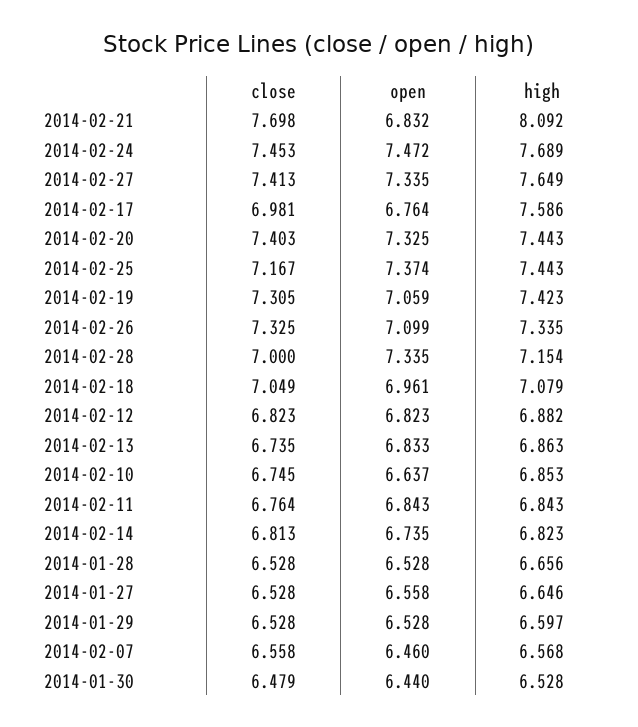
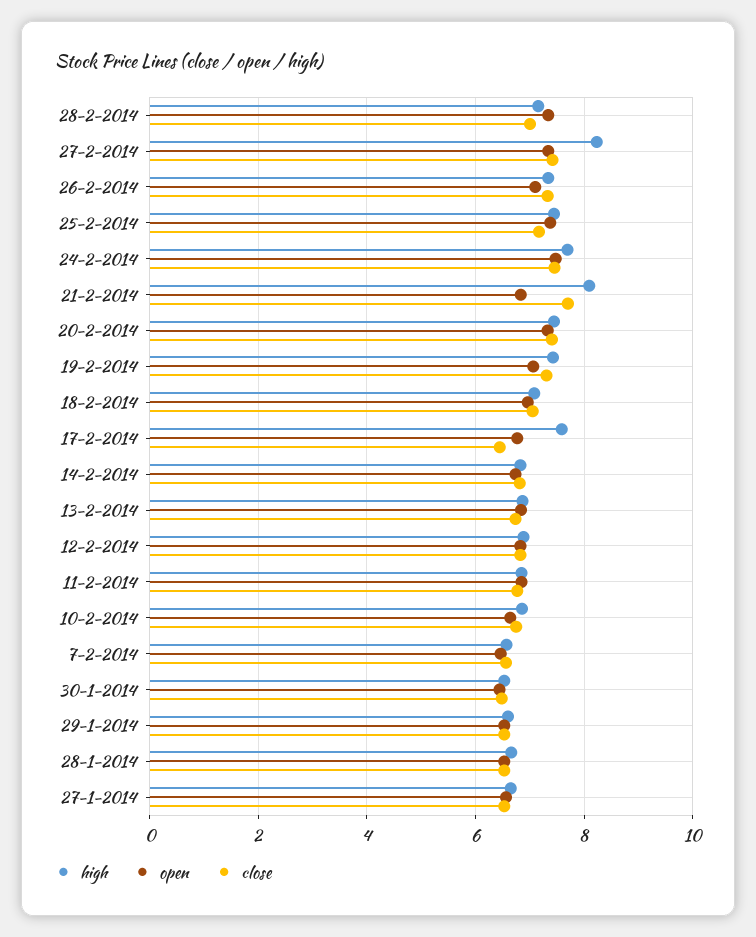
  {
    "close": {
      "2014-02-21": 7.698,
      "2014-02-24": 7.453,
      "2014-02-27": 7.413,
-     "2014-02-17": 6.981,
+     "2014-02-17": 6.4,
      "2014-02-20": 7.403,
      "2014-02-25": 7.167,
      "2014-02-19": 7.305,
      "2014-02-26": 7.325,
      "2014-02-28": 7,
      "2014-02-18": 7.049,
      "2014-02-12": 6.823,
      "2014-02-13": 6.735,
      "2014-02-10": 6.745,
      "2014-02-11": 6.764,
      "2014-02-14": 6.813,
      "2014-01-28": 6.528,
      "2014-01-27": 6.528,
      "2014-01-29": 6.528,
      "2014-02-07": 6.558,
      "2014-01-30": 6.479
    },
    "open": {
      "2014-02-21": 6.832,
      "2014-02-24": 7.472,
      "2014-02-27": 7.335,
      "2014-02-17": 6.764,
      "2014-02-20": 7.325,
      "2014-02-25": 7.374,
      "2014-02-19": 7.059,
      "2014-02-26": 7.099,
      "2014-02-28": 7.335,
      "2014-02-18": 6.961,
      "2014-02-12": 6.823,
      "2014-02-13": 6.833,
      "2014-02-10": 6.637,
      "2014-02-11": 6.843,
      "2014-02-14": 6.735,
      "2014-01-28": 6.528,
      "2014-01-27": 6.558,
      "2014-01-29": 6.528,
      "2014-02-07": 6.46,
      "2014-01-30": 6.44
    },
    "high": {
      "2014-02-21": 8.092,
      "2014-02-24": 7.689,
-     "2014-02-27": 7.649,
+     "2014-02-27": 8.2,
      "2014-02-17": 7.586,
      "2014-02-20": 7.443,
      "2014-02-25": 7.443,
      "2014-02-19": 7.423,
      "2014-02-26": 7.335,
      "2014-02-28": 7.154,
      "2014-02-18": 7.079,
      "2014-02-12": 6.882,
      "2014-02-13": 6.863,
      "2014-02-10": 6.853,
      "2014-02-11": 6.843,
      "2014-02-14": 6.823,
      "2014-01-28": 6.656,
      "2014-01-27": 6.646,
      "2014-01-29": 6.597,
      "2014-02-07": 6.568,
      "2014-01-30": 6.528
    }
  }

